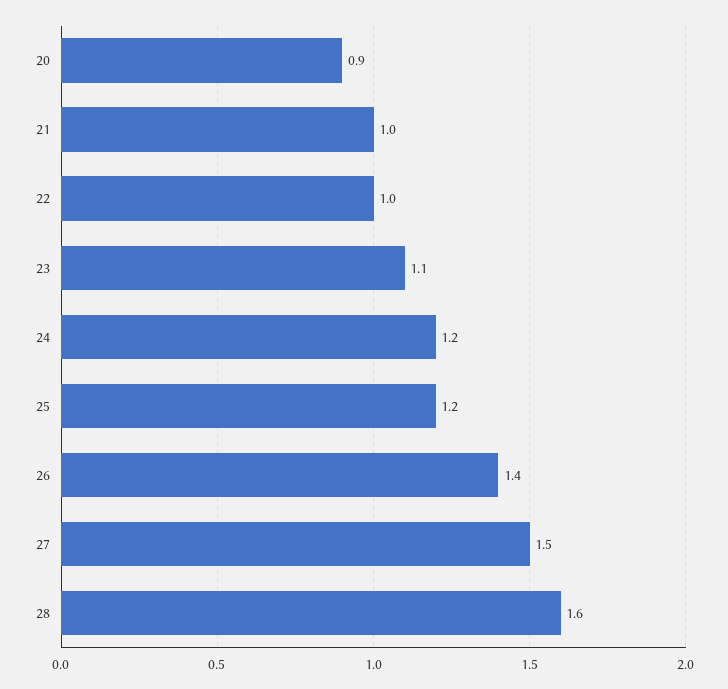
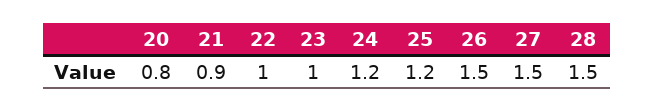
  {
-   "20": 0.9,
+   "20": 0.8,
-   "21": 1,
+   "21": 0.9,
    "22": 1,
-   "23": 1.1,
+   "23": 1,
    "24": 1.2,
    "25": 1.2,
-   "26": 1.4,
+   "26": 1.5,
    "27": 1.5,
-   "28": 1.6
+   "28": 1.5
  }

